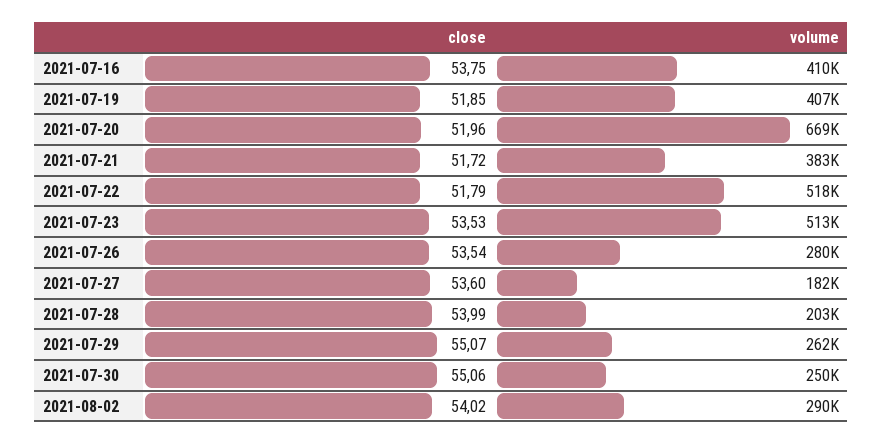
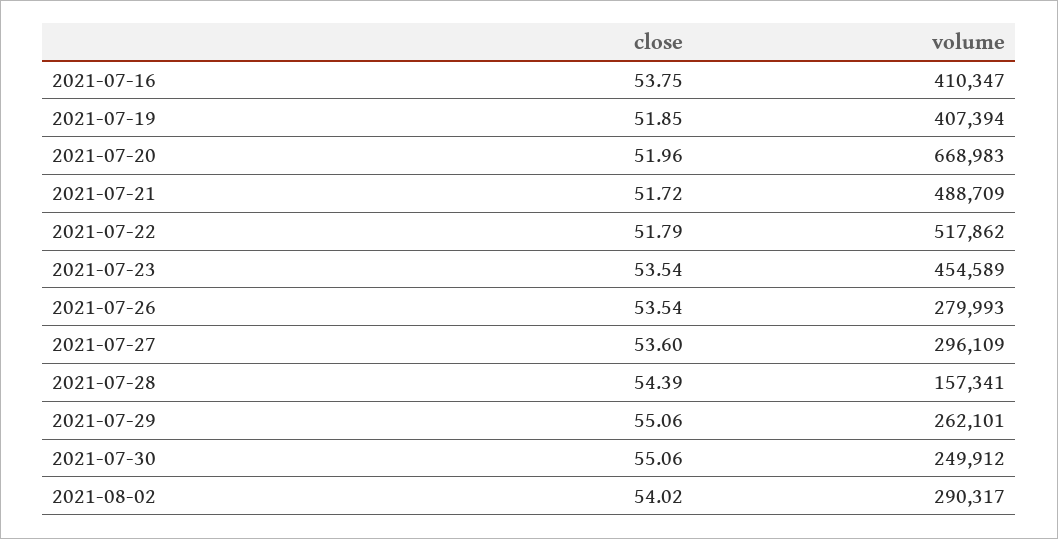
  {
    "close": {
      "2021-07-16": 53.75,
      "2021-07-19": 51.85,
      "2021-07-20": 51.96,
      "2021-07-21": 51.72,
      "2021-07-22": 51.79,
-     "2021-07-23": 53.53,
+     "2021-07-23": 53.54,
      "2021-07-26": 53.54,
      "2021-07-27": 53.6,
-     "2021-07-28": 53.99,
+     "2021-07-28": 54.39,
-     "2021-07-29": 55.07,
+     "2021-07-29": 55.06,
      "2021-07-30": 55.06,
      "2021-08-02": 54.02
    },
    "volume": {
      "2021-07-16": 410347,
      "2021-07-19": 407394,
      "2021-07-20": 668983,
-     "2021-07-21": 383000,
+     "2021-07-21": 488709,
      "2021-07-22": 517862,
-     "2021-07-23": 513000,
+     "2021-07-23": 454589,
      "2021-07-26": 279993,
-     "2021-07-27": 182000,
+     "2021-07-27": 296109,
-     "2021-07-28": 203000,
+     "2021-07-28": 157341,
      "2021-07-29": 262101,
      "2021-07-30": 249912,
      "2021-08-02": 290317
    }
  }

